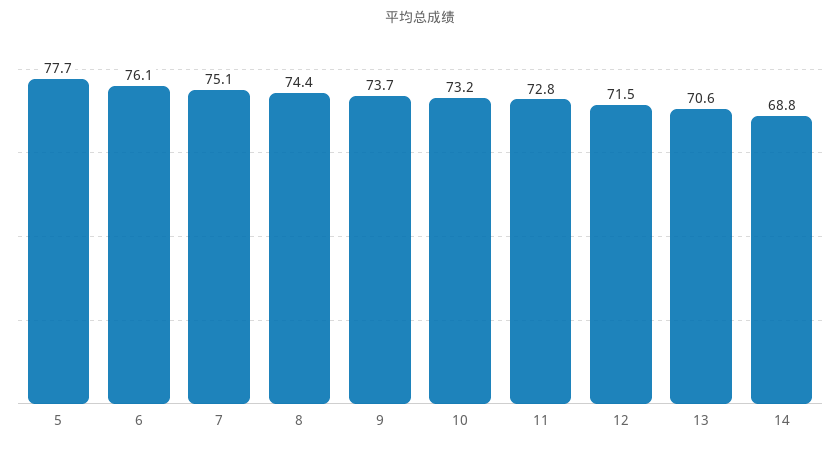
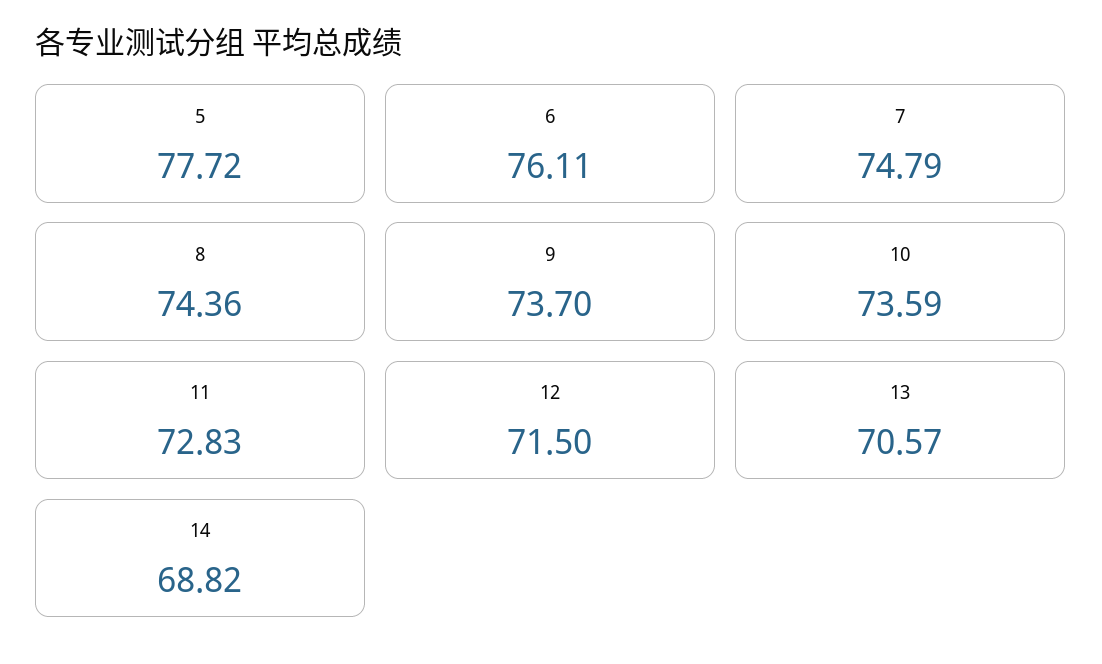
  {
    "5": 77.72,
    "6": 76.11,
-   "7": 75.1,
+   "7": 74.79,
    "8": 74.36,
    "9": 73.7,
-   "10": 73.2,
+   "10": 73.59,
    "11": 72.83,
    "12": 71.5,
    "13": 70.57,
    "14": 68.82
  }

